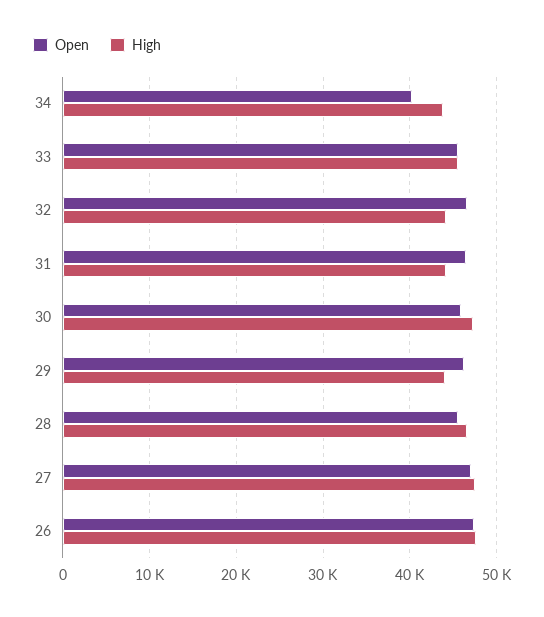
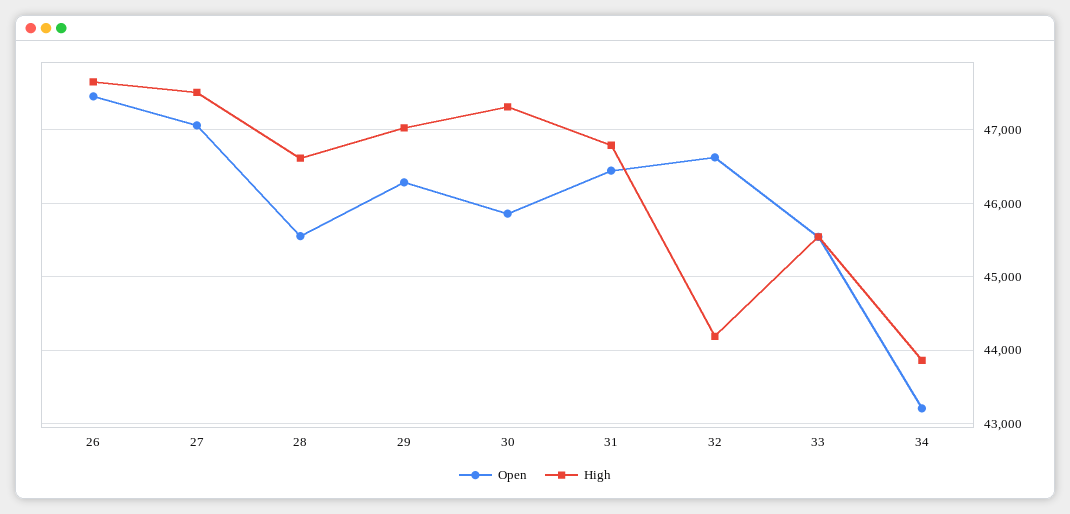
  {
    "Open": {
-     "34": 40000,
+     "34": 43200,
      "33": 45500,
      "32": 46600,
      "31": 46400,
      "30": 45900,
      "29": 46300,
      "28": 45600,
      "27": 47100,
      "26": 47500
    },
    "High": {
      "34": 43900,
      "33": 45500,
      "32": 44200,
-     "31": 44000,
+     "31": 46800,
      "30": 47300,
-     "29": 44000,
+     "29": 47000,
      "28": 46600,
      "27": 47500,
      "26": 47700
    }
  }

